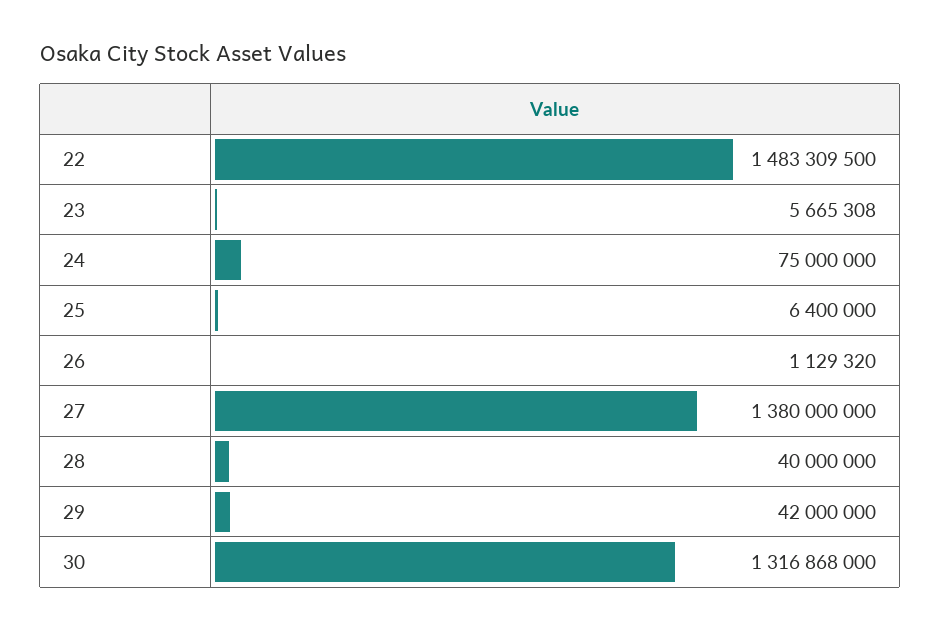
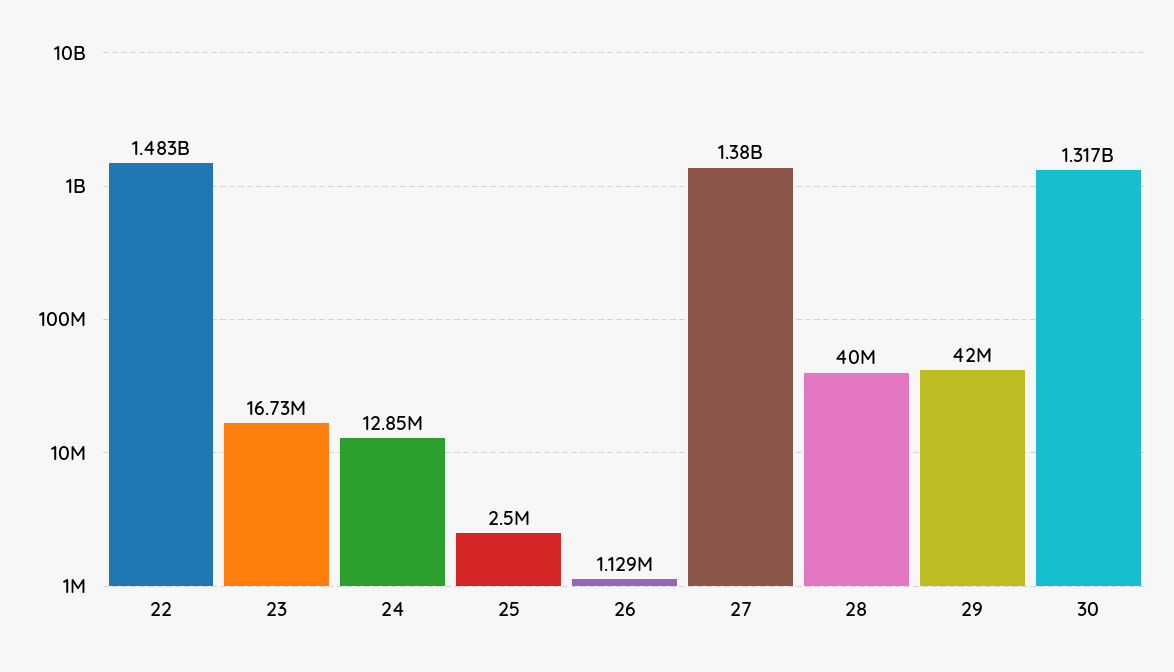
  {
    "22": 1483309500,
-   "23": 5665308,
+   "23": 16730000,
-   "24": 75000000,
+   "24": 12850000,
-   "25": 6400000,
+   "25": 2500000,
    "26": 1129320,
    "27": 1380000000,
    "28": 40000000,
    "29": 42000000,
    "30": 1316868000
  }

